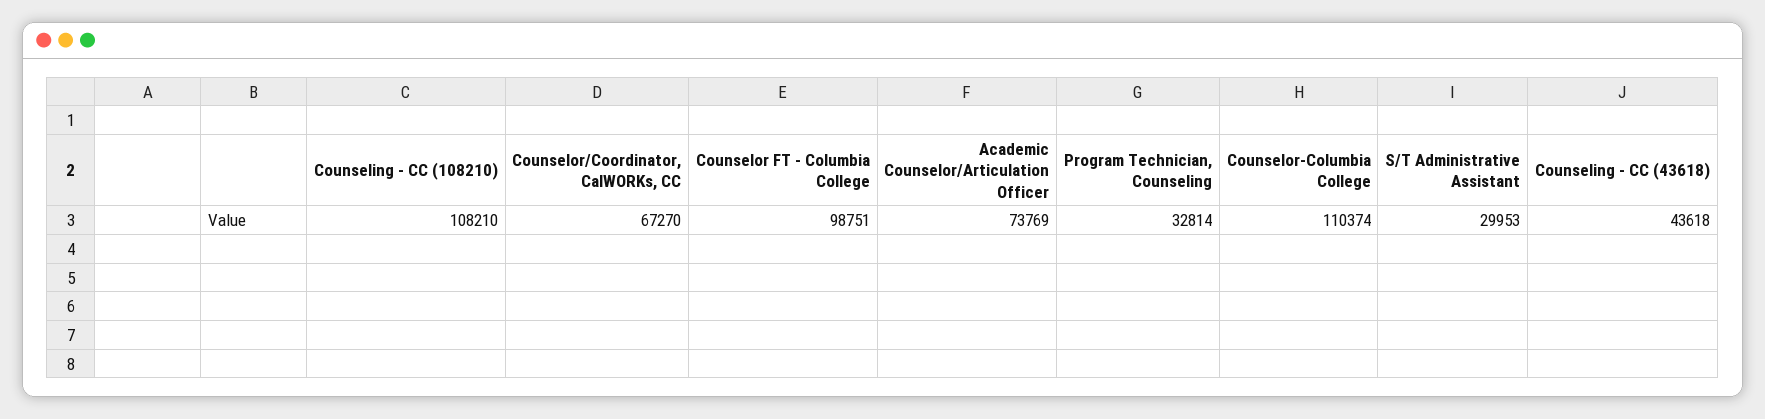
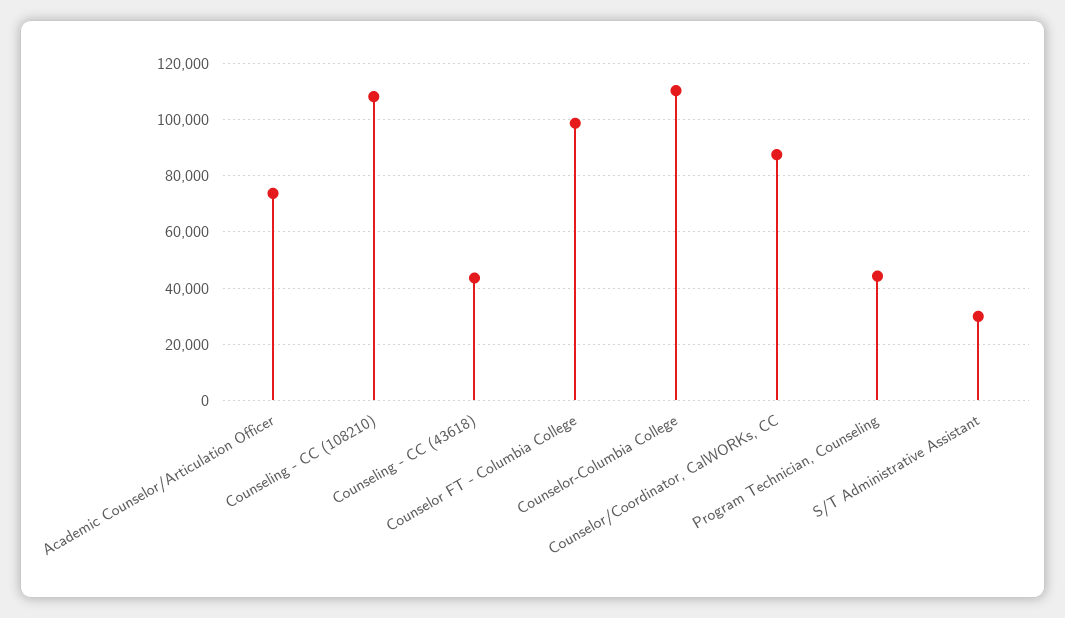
  {
    "Counseling - CC (108210)": 108210,
-   "Counselor/Coordinator, CalWORKs, CC": 67270,
+   "Counselor/Coordinator, CalWORKs, CC": 87500,
    "Counselor FT - Columbia College": 98751,
    "Academic Counselor/Articulation Officer": 73769,
-   "Program Technician, Counseling": 32814,
+   "Program Technician, Counseling": 45000,
    "Counselor-Columbia College": 110374,
    "S/T Administrative Assistant": 29953,
    "Counseling - CC (43618)": 43618
  }

